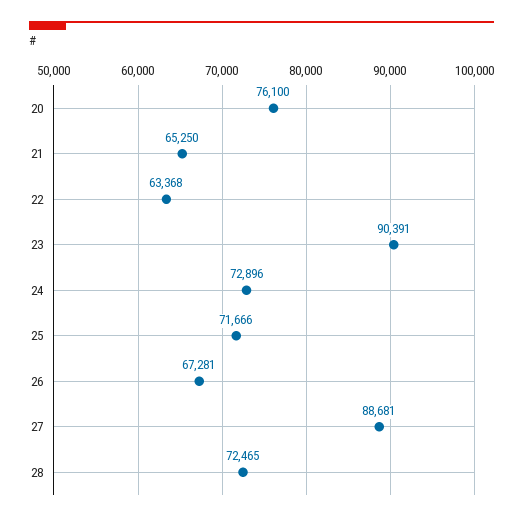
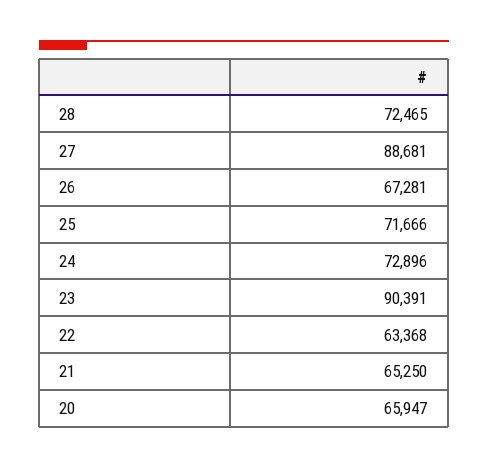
  {
-   "20": 76100,
+   "20": 65947,
    "21": 65250,
    "22": 63368,
    "23": 90391,
    "24": 72896,
    "25": 71666,
    "26": 67281,
    "27": 88681,
    "28": 72465
  }

